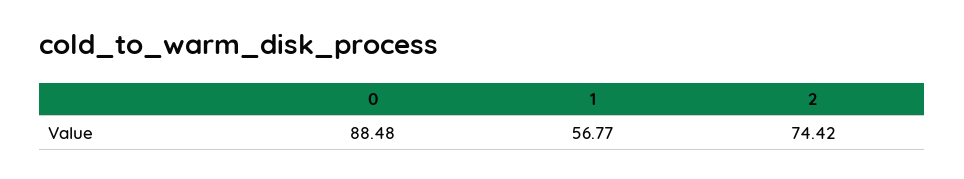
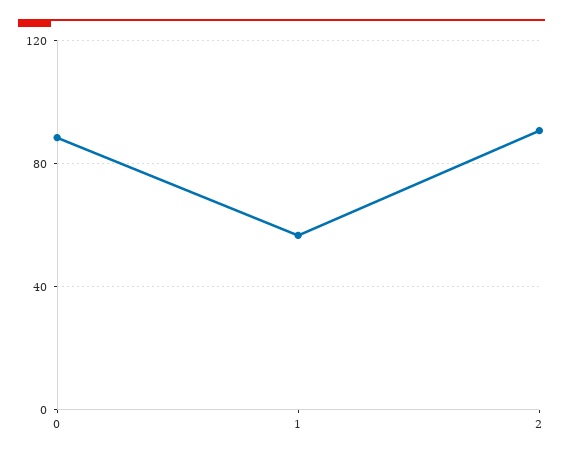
  {
    "0": 88.48,
    "1": 56.77,
-   "2": 74.42
+   "2": 90
  }

